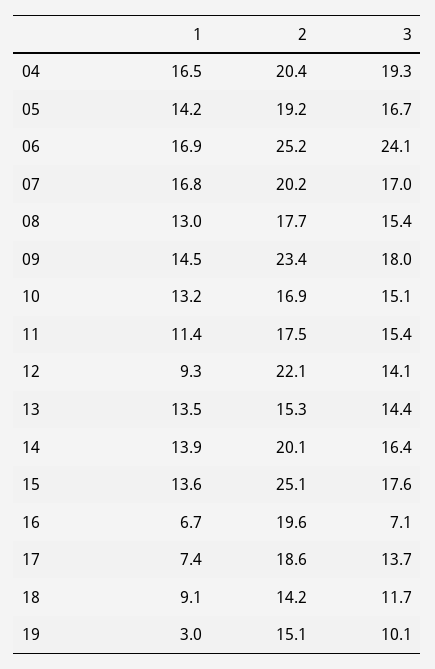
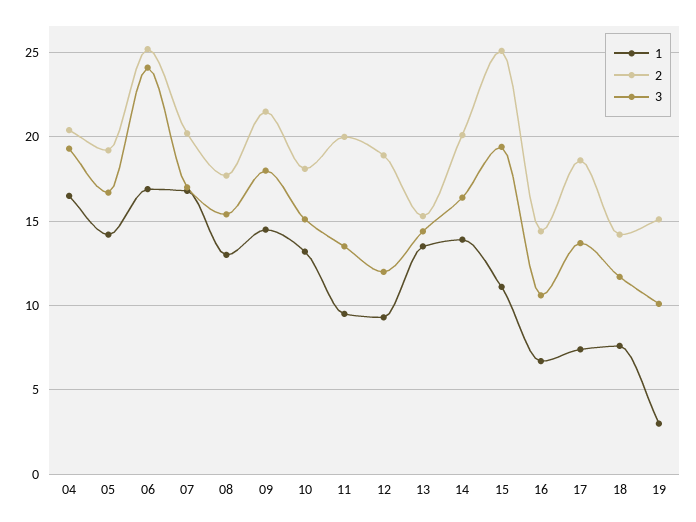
  {
    "1": {
      "04": 16.5,
      "05": 14.2,
      "06": 16.9,
      "07": 16.8,
      "08": 13,
      "09": 14.5,
      "10": 13.2,
-     "11": 11.4,
+     "11": 9.5,
      "12": 9.3,
      "13": 13.5,
      "14": 13.9,
-     "15": 13.6,
+     "15": 11,
      "16": 6.7,
      "17": 7.4,
-     "18": 9.1,
+     "18": 7.5,
      "19": 3
    },
    "2": {
      "04": 20.4,
      "05": 19.2,
      "06": 25.2,
      "07": 20.2,
      "08": 17.7,
-     "09": 23.4,
+     "09": 21.5,
-     "10": 16.9,
+     "10": 18,
-     "11": 17.5,
+     "11": 20,
-     "12": 22.1,
+     "12": 19,
      "13": 15.3,
      "14": 20.1,
      "15": 25.1,
-     "16": 19.6,
+     "16": 14.5,
      "17": 18.6,
      "18": 14.2,
      "19": 15.1
    },
    "3": {
      "04": 19.3,
      "05": 16.7,
      "06": 24.1,
      "07": 17,
      "08": 15.4,
      "09": 18,
      "10": 15.1,
-     "11": 15.4,
+     "11": 13.5,
-     "12": 14.1,
+     "12": 12,
      "13": 14.4,
      "14": 16.4,
-     "15": 17.6,
+     "15": 19.5,
-     "16": 7.1,
+     "16": 10.5,
      "17": 13.7,
      "18": 11.7,
      "19": 10.1
    }
  }

